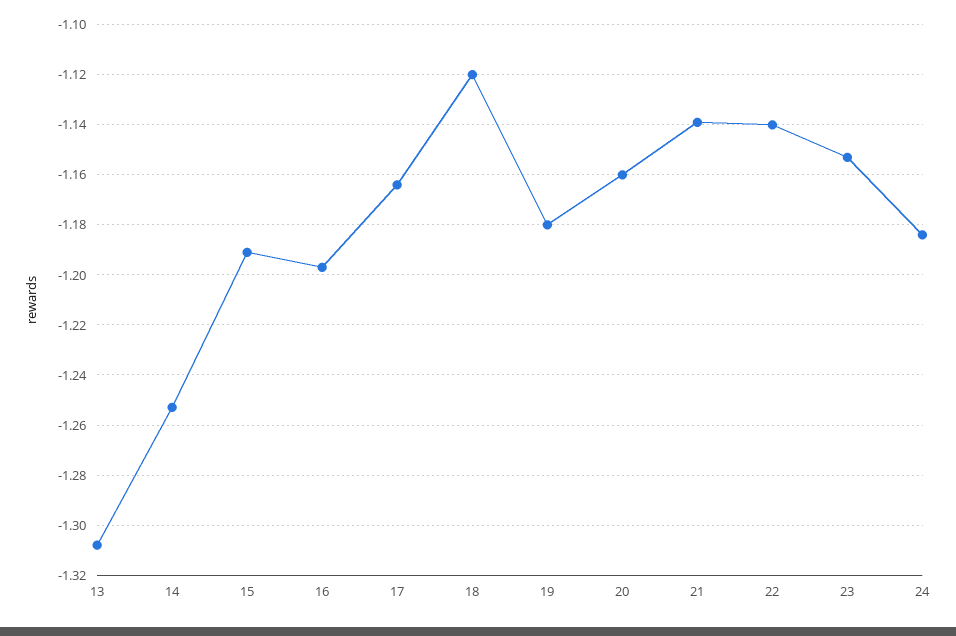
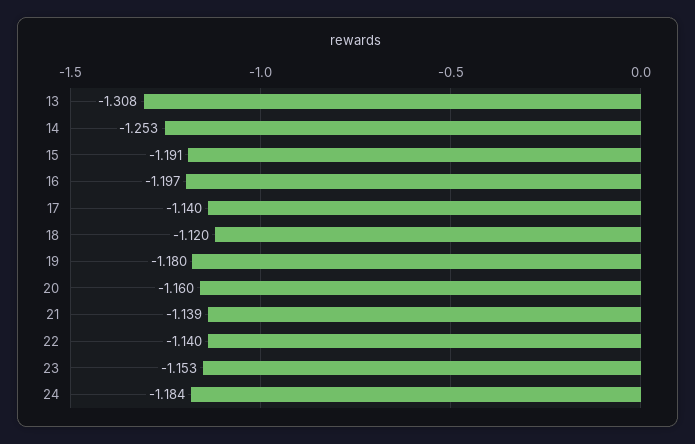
  {
    "13": -1.308,
    "14": -1.253,
    "15": -1.191,
    "16": -1.197,
-   "17": -1.165,
+   "17": -1.14,
    "18": -1.12,
    "19": -1.18,
    "20": -1.16,
    "21": -1.139,
    "22": -1.14,
    "23": -1.153,
    "24": -1.184
  }

